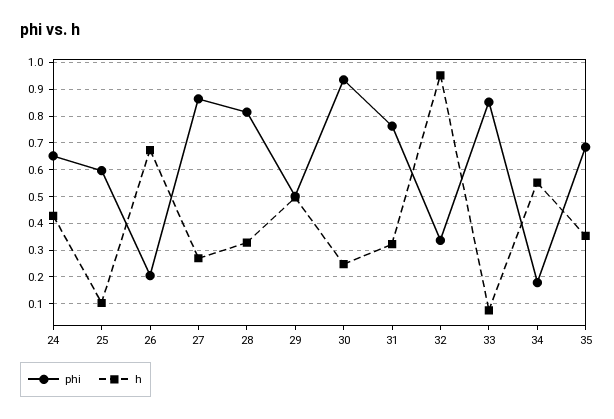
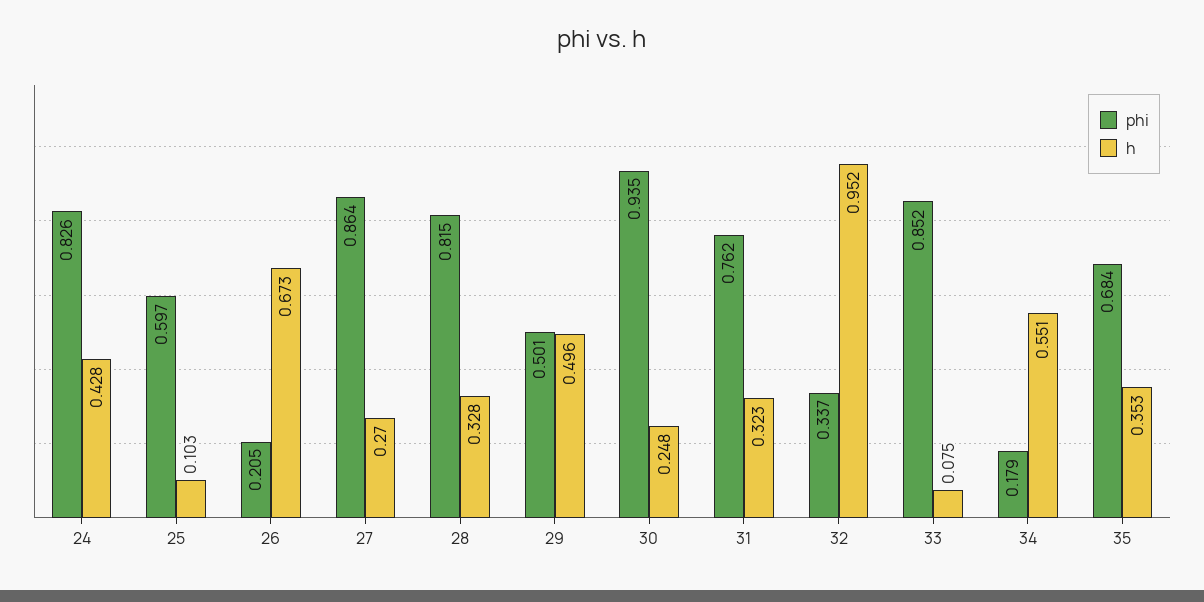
  {
    "phi": {
-     "24": 0.65,
+     "24": 0.826,
      "25": 0.597,
      "26": 0.205,
      "27": 0.864,
      "28": 0.815,
      "29": 0.501,
      "30": 0.935,
      "31": 0.762,
      "32": 0.337,
      "33": 0.852,
      "34": 0.179,
      "35": 0.684
    },
    "h": {
      "24": 0.428,
      "25": 0.103,
      "26": 0.673,
      "27": 0.27,
      "28": 0.328,
      "29": 0.496,
      "30": 0.248,
      "31": 0.323,
      "32": 0.952,
      "33": 0.075,
      "34": 0.551,
      "35": 0.353
    }
  }

